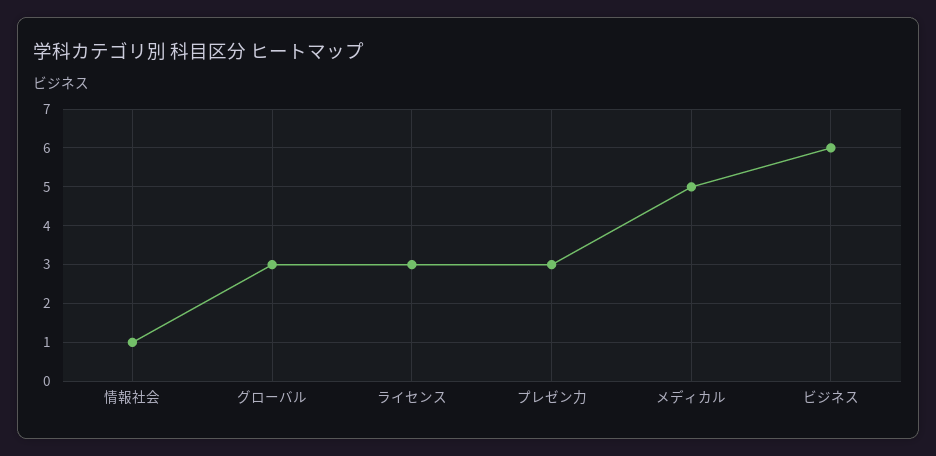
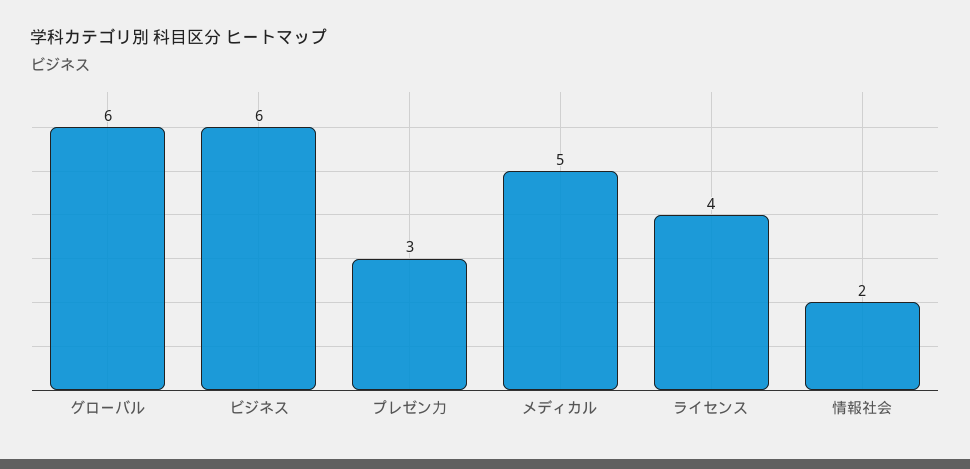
  {
-   "情報社会": 1,
+   "情報社会": 2,
-   "グローバル": 3,
+   "グローバル": 6,
-   "ライセンス": 3,
+   "ライセンス": 4,
    "プレゼン力": 3,
    "メディカル": 5,
    "ビジネス": 6
  }

